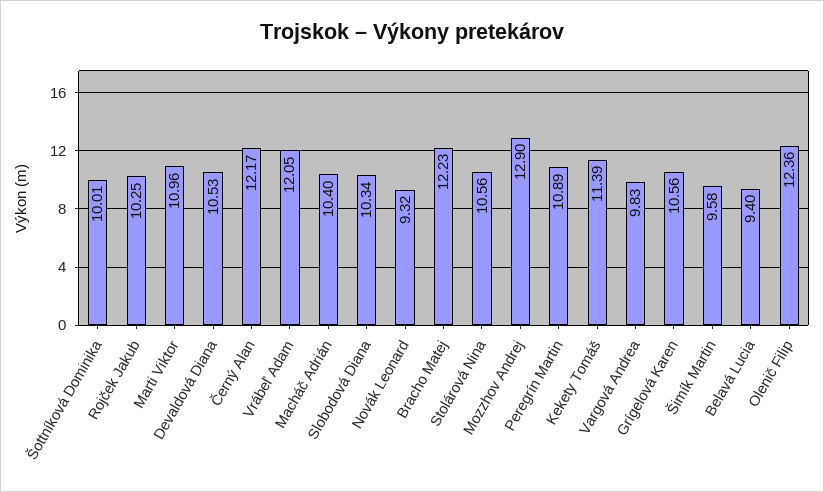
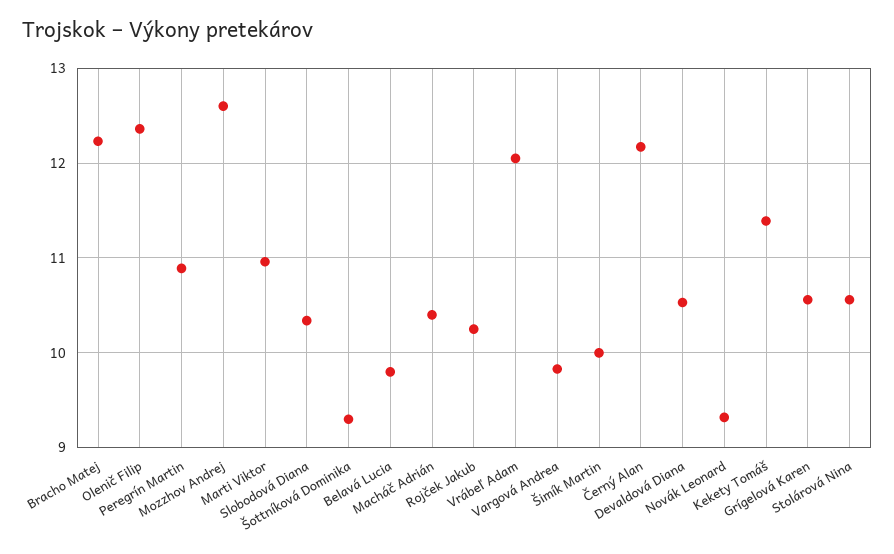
  {
-   "Šottníková Dominika": 10.01,
+   "Šottníková Dominika": 9.3,
    "Rojček Jakub": 10.25,
    "Marti Viktor": 10.96,
    "Devaldová Diana": 10.53,
    "Černý Alan": 12.17,
    "Vrábeľ Adam": 12.05,
    "Macháč Adrián": 10.4,
    "Slobodová Diana": 10.34,
    "Novák Leonard": 9.32,
    "Bracho Matej": 12.23,
    "Stolárová Nina": 10.56,
-   "Mozzhov Andrej": 12.9,
+   "Mozzhov Andrej": 12.6,
    "Peregrín Martin": 10.89,
    "Kekety Tomáš": 11.39,
    "Vargová Andrea": 9.83,
    "Grígelová Karen": 10.56,
-   "Šimík Martin": 9.58,
+   "Šimík Martin": 10,
-   "Belavá Lucia": 9.4,
+   "Belavá Lucia": 9.8,
    "Olenič Filip": 12.36
  }

